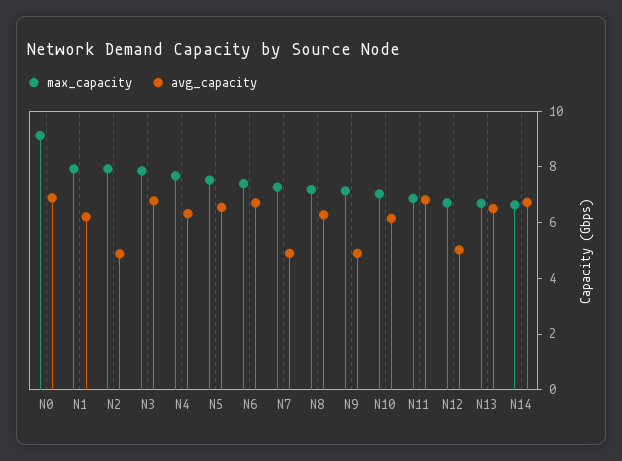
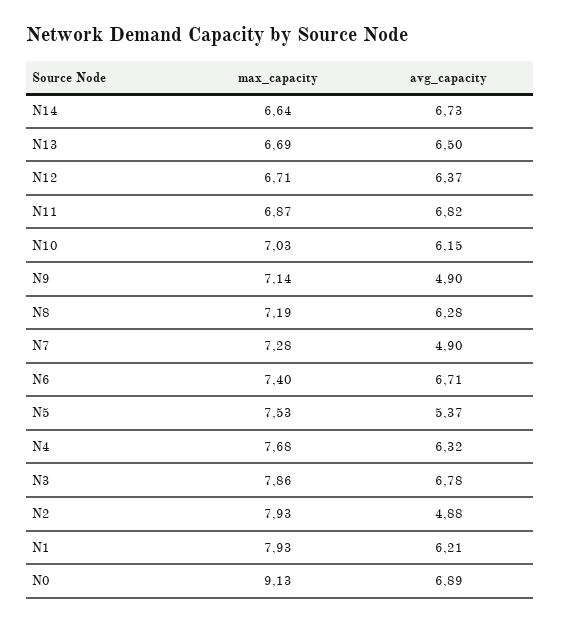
  {
    "max_capacity": {
      "N0": 9.13,
      "N1": 7.93,
      "N2": 7.93,
      "N3": 7.86,
      "N4": 7.68,
      "N5": 7.53,
      "N6": 7.4,
      "N7": 7.28,
      "N8": 7.19,
      "N9": 7.14,
      "N10": 7.03,
      "N11": 6.87,
      "N12": 6.71,
      "N13": 6.69,
      "N14": 6.64
    },
    "avg_capacity": {
      "N0": 6.89,
      "N1": 6.21,
      "N2": 4.88,
      "N3": 6.78,
      "N4": 6.32,
-     "N5": 6.5,
+     "N5": 5.37,
      "N6": 6.71,
      "N7": 4.9,
      "N8": 6.28,
      "N9": 4.9,
      "N10": 6.15,
      "N11": 6.82,
-     "N12": 5,
+     "N12": 6.37,
      "N13": 6.5,
      "N14": 6.73
    }
  }

